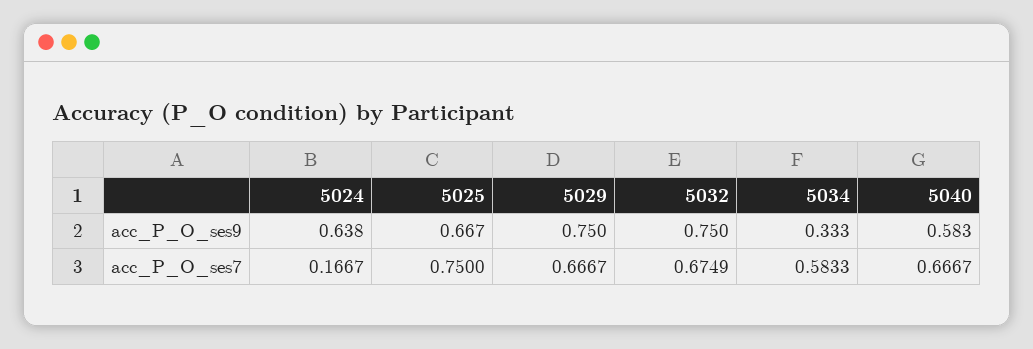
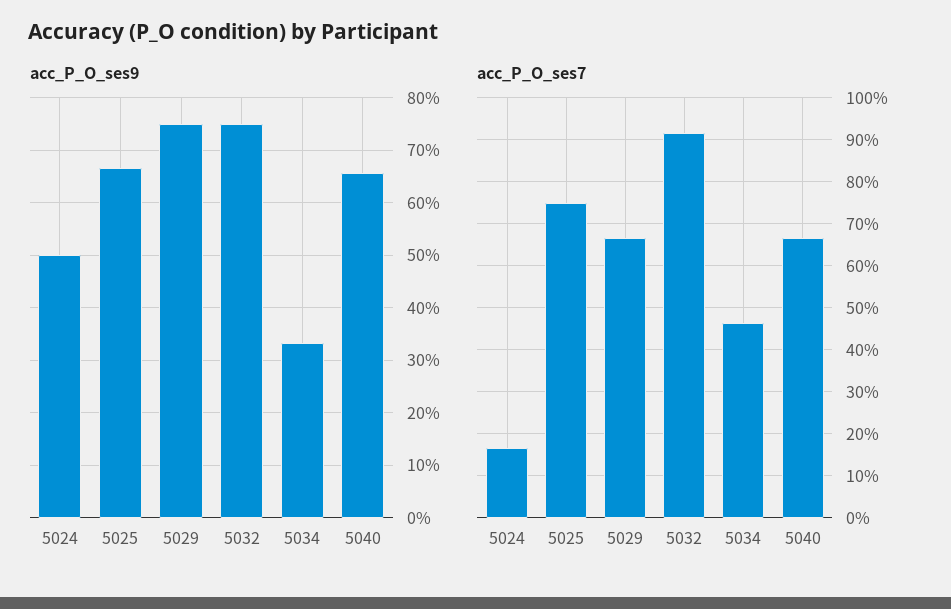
  {
    "acc_P_O_ses9": {
-     "5024": 0.638,
+     "5024": 0.5,
      "5025": 0.667,
      "5029": 0.75,
      "5032": 0.75,
      "5034": 0.333,
-     "5040": 0.583
+     "5040": 0.66
    },
    "acc_P_O_ses7": {
      "5024": 0.1667,
      "5025": 0.75,
      "5029": 0.6667,
-     "5032": 0.6749,
+     "5032": 0.92,
-     "5034": 0.5833,
+     "5034": 0.46,
      "5040": 0.6667
    }
  }

